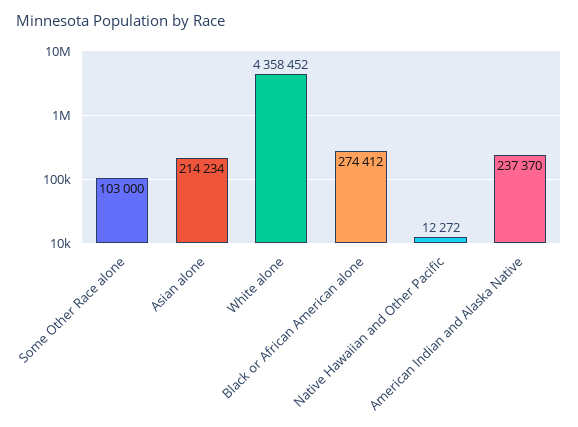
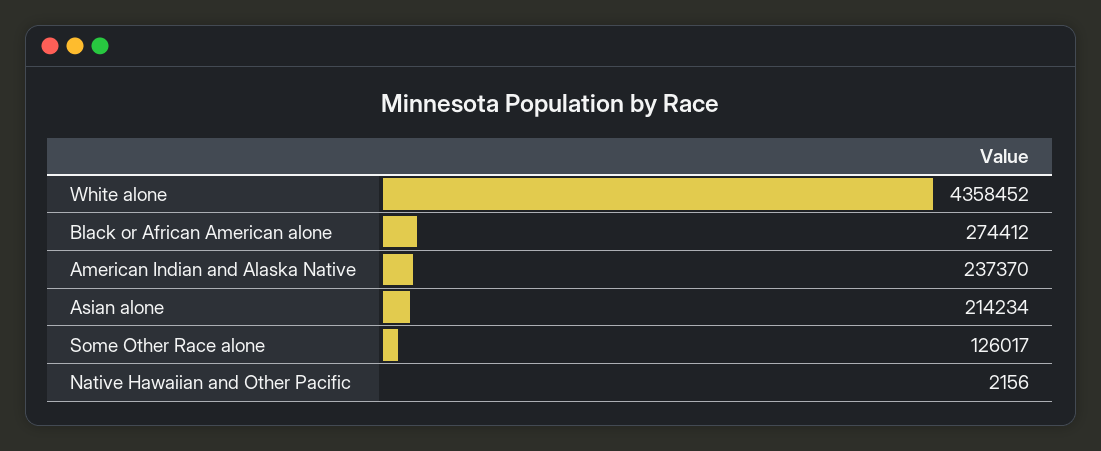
  {
-   "Some Other Race alone": 103000,
+   "Some Other Race alone": 126017,
    "Asian alone": 214234,
    "White alone": 4358452,
    "Black or African American alone": 274412,
-   "Native Hawaiian and Other Pacific": 12272,
+   "Native Hawaiian and Other Pacific": 2156,
    "American Indian and Alaska Native": 237370
  }

